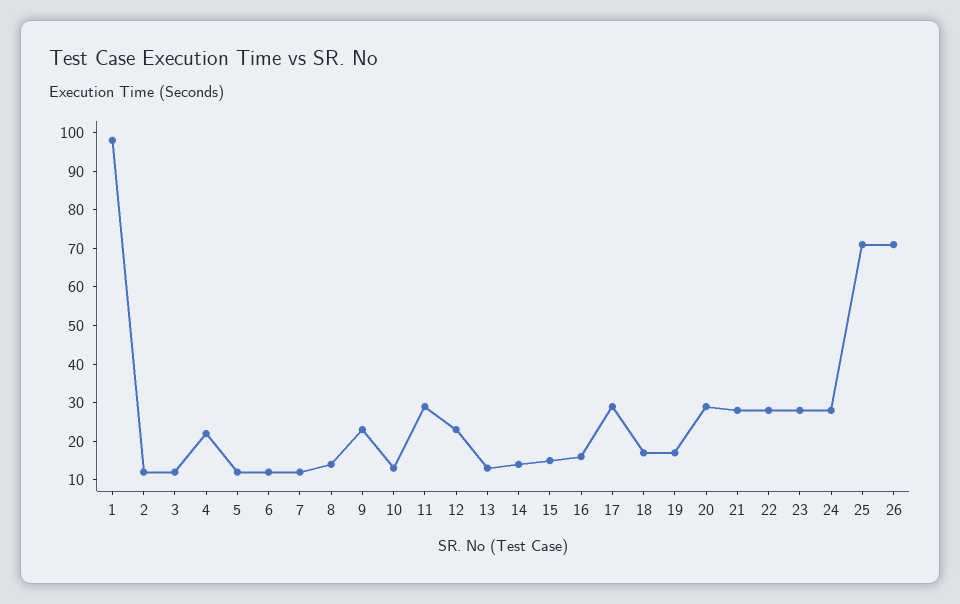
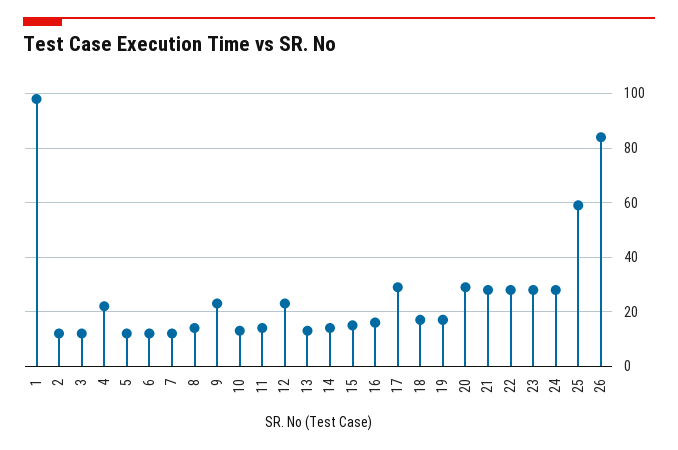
  {
    "1": 100,
    "2": 10,
    "3": 10,
    "4": 20,
    "5": 10,
    "6": 10,
    "7": 10,
    "8": 15,
    "9": 25,
    "10": 15,
-   "11": 30,
+   "11": 15,
    "12": 25,
    "13": 15,
    "14": 15,
    "15": 15,
    "16": 15,
    "17": 30,
    "18": 15,
    "19": 15,
    "20": 30,
    "21": 30,
    "22": 30,
    "23": 30,
    "24": 30,
-   "25": 70,
+   "25": 60,
-   "26": 70
+   "26": 85
  }

